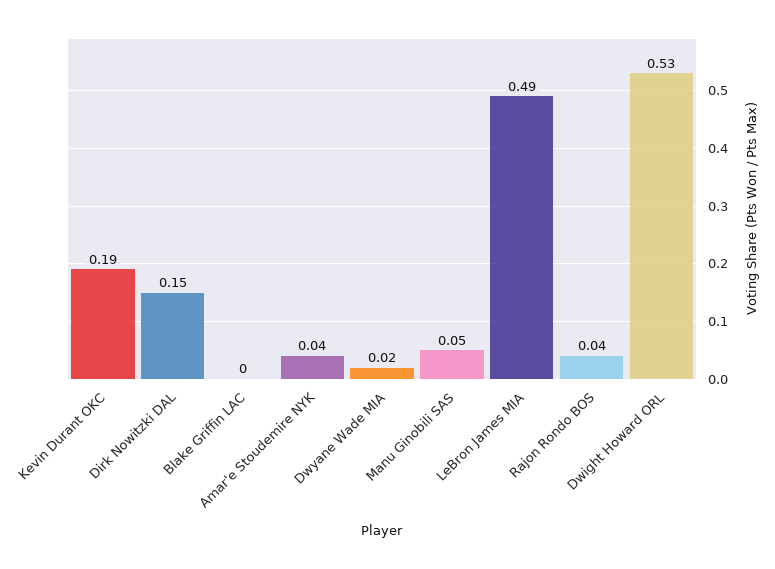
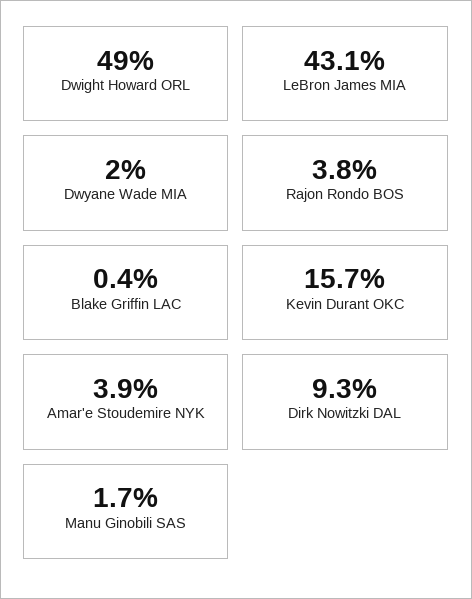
  {
-   "Kevin Durant OKC": 0.19,
+   "Kevin Durant OKC": 0.157,
-   "Dirk Nowitzki DAL": 0.15,
+   "Dirk Nowitzki DAL": 0.093,
    "Blake Griffin LAC": 0.004,
    "Amar'e Stoudemire NYK": 0.039,
    "Dwyane Wade MIA": 0.02,
-   "Manu Ginobili SAS": 0.05,
+   "Manu Ginobili SAS": 0.017,
-   "LeBron James MIA": 0.49,
+   "LeBron James MIA": 0.431,
    "Rajon Rondo BOS": 0.038,
-   "Dwight Howard ORL": 0.53
+   "Dwight Howard ORL": 0.49
  }

